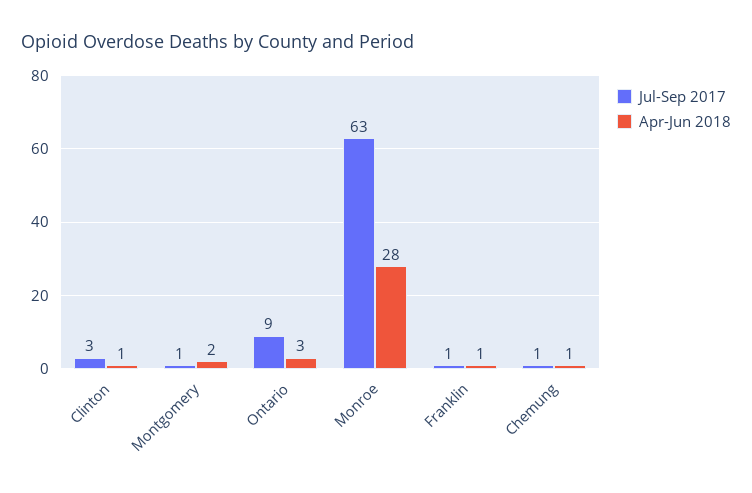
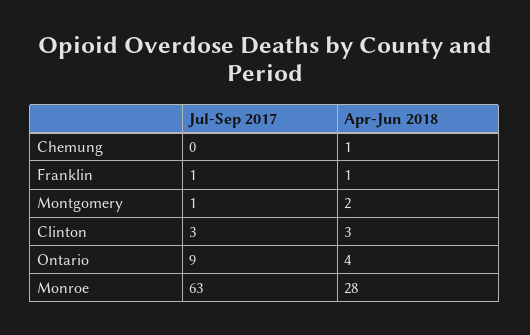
  {
    "Jul-Sep 2017": {
      "Clinton": 3,
      "Montgomery": 1,
      "Ontario": 9,
      "Monroe": 63,
      "Franklin": 1,
-     "Chemung": 1
+     "Chemung": 0
    },
    "Apr-Jun 2018": {
-     "Clinton": 1,
+     "Clinton": 3,
      "Montgomery": 2,
-     "Ontario": 3,
+     "Ontario": 4,
      "Monroe": 28,
      "Franklin": 1,
      "Chemung": 1
    }
  }

